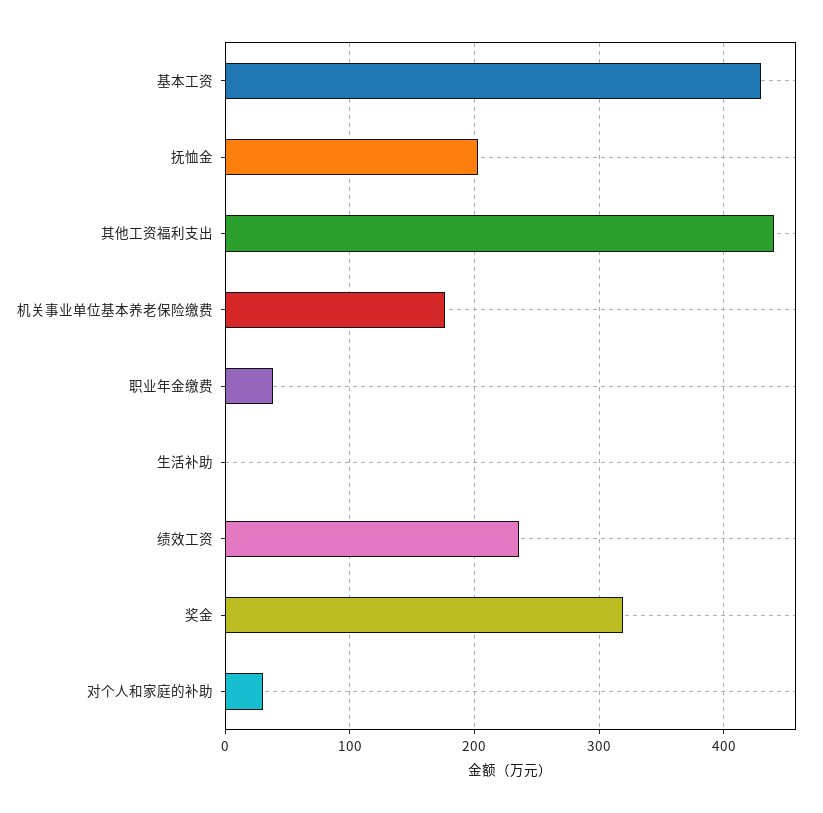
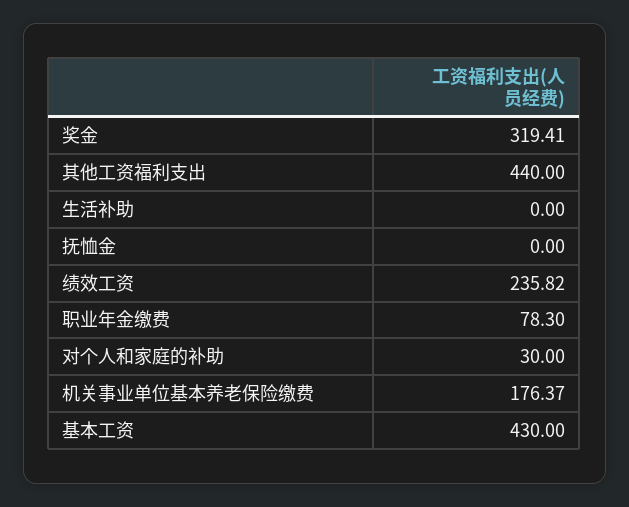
  {
    "基本工资": 430,
-   "抚恤金": 200,
+   "抚恤金": 0,
    "其他工资福利支出": 440,
    "机关事业单位基本养老保险缴费": 176.37,
-   "职业年金缴费": 40,
+   "职业年金缴费": 78.3,
    "生活补助": 0,
    "绩效工资": 235.82,
    "奖金": 319.41,
    "对个人和家庭的补助": 30
  }

